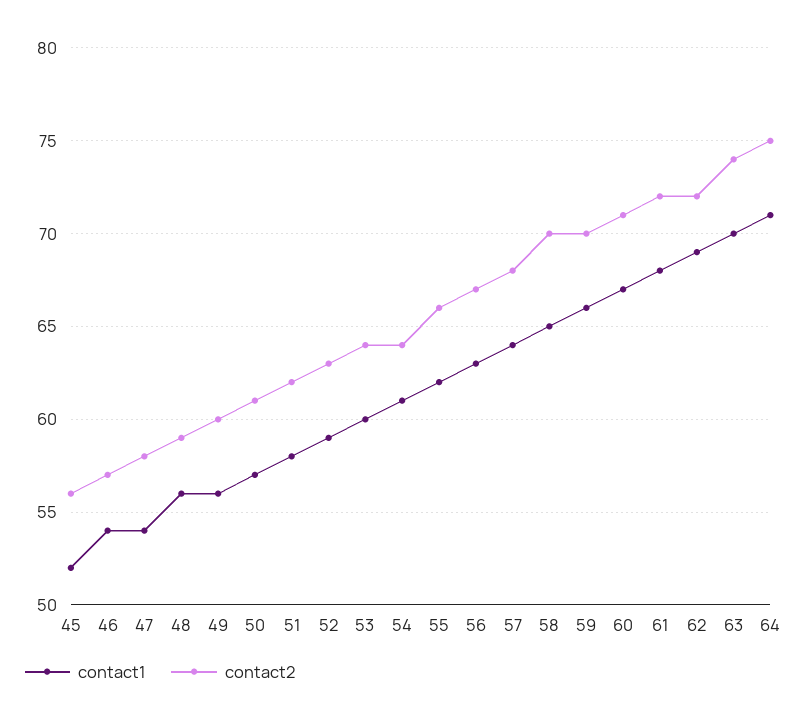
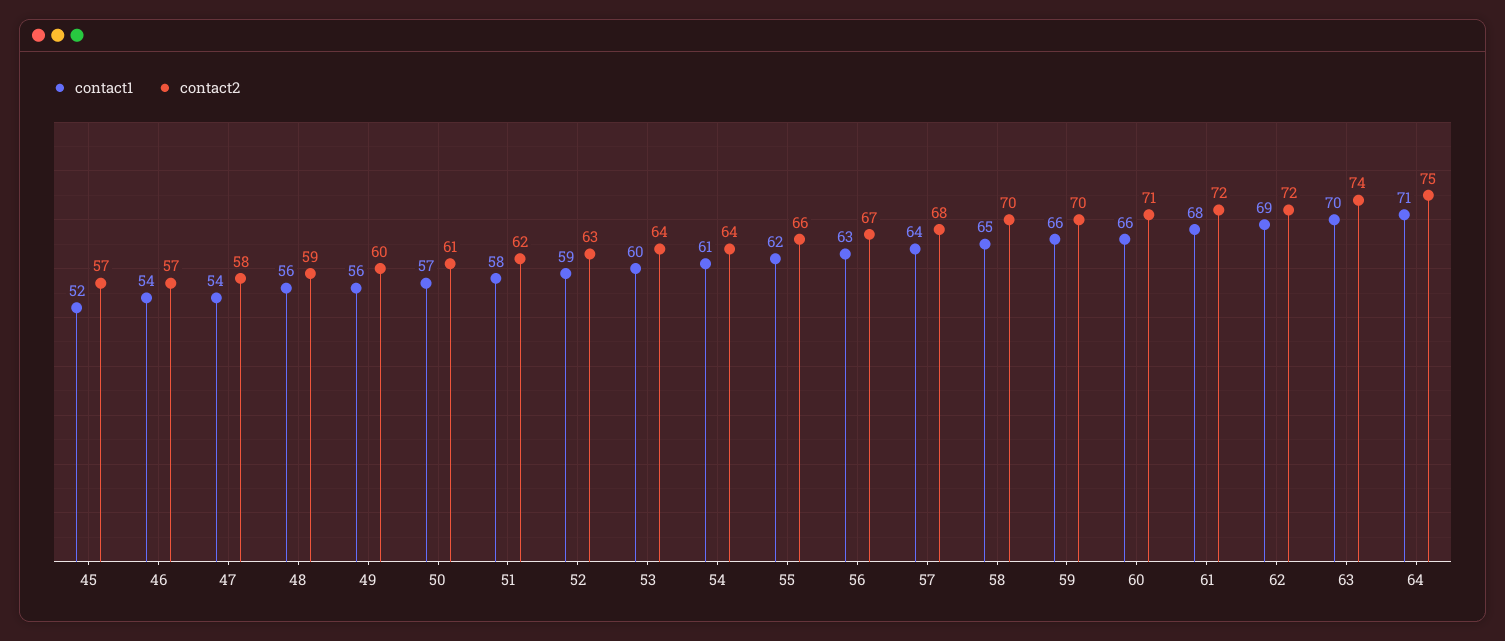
  {
    "contact1": {
      "45": 52,
      "46": 54,
      "47": 54,
      "48": 56,
      "49": 56,
      "50": 57,
      "51": 58,
      "52": 59,
      "53": 60,
      "54": 61,
      "55": 62,
      "56": 63,
      "57": 64,
      "58": 65,
      "59": 66,
-     "60": 67,
+     "60": 66,
      "61": 68,
      "62": 69,
      "63": 70,
      "64": 71
    },
    "contact2": {
-     "45": 56,
+     "45": 57,
      "46": 57,
      "47": 58,
      "48": 59,
      "49": 60,
      "50": 61,
      "51": 62,
      "52": 63,
      "53": 64,
      "54": 64,
      "55": 66,
      "56": 67,
      "57": 68,
      "58": 70,
      "59": 70,
      "60": 71,
      "61": 72,
      "62": 72,
      "63": 74,
      "64": 75
    }
  }

